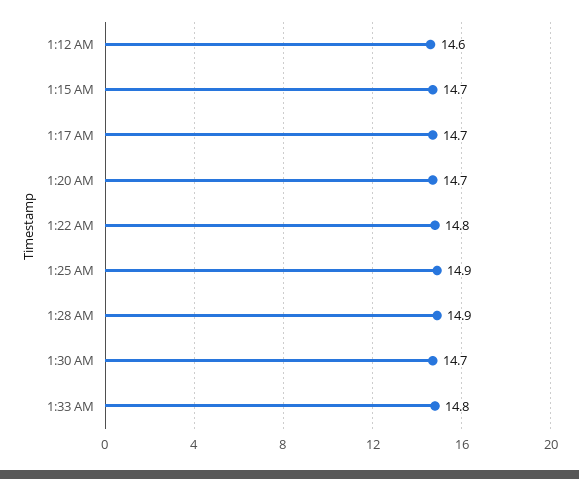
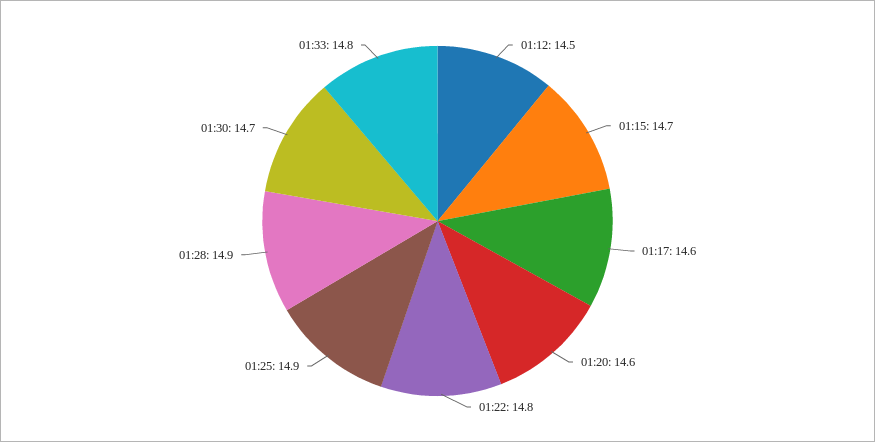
  {
-   "1:12 AM": 14.6,
+   "1:12 AM": 14.5,
    "1:15 AM": 14.7,
-   "1:17 AM": 14.7,
+   "1:17 AM": 14.6,
-   "1:20 AM": 14.7,
+   "1:20 AM": 14.6,
    "1:22 AM": 14.8,
    "1:25 AM": 14.9,
    "1:28 AM": 14.9,
    "1:30 AM": 14.7,
    "1:33 AM": 14.8
  }

